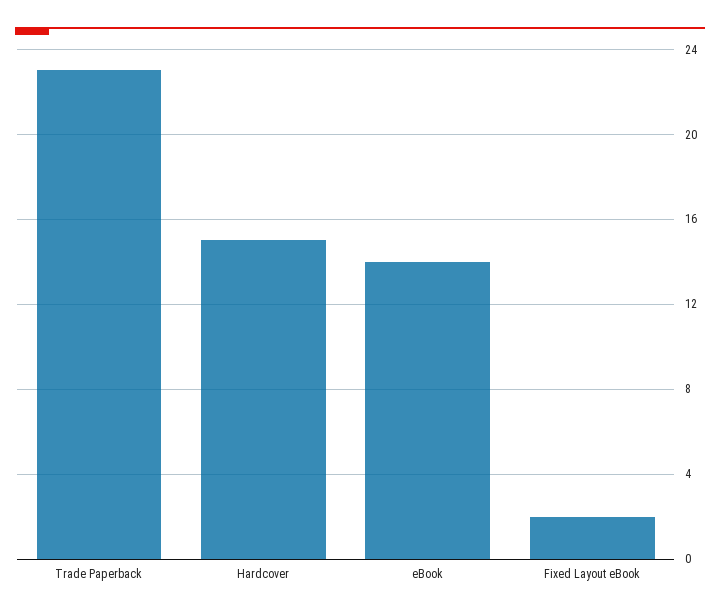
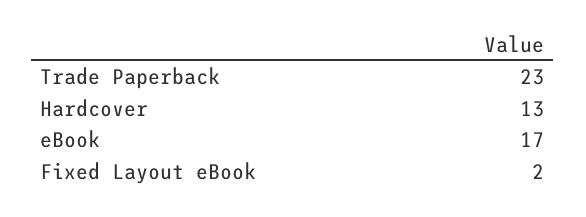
  {
    "Trade Paperback": 23,
-   "Hardcover": 15,
+   "Hardcover": 13,
-   "eBook": 14,
+   "eBook": 17,
    "Fixed Layout eBook": 2
  }

